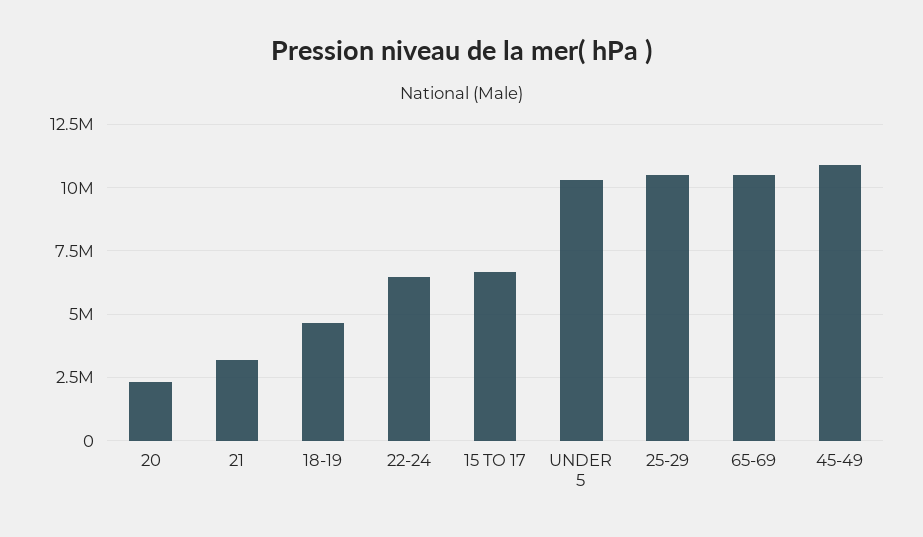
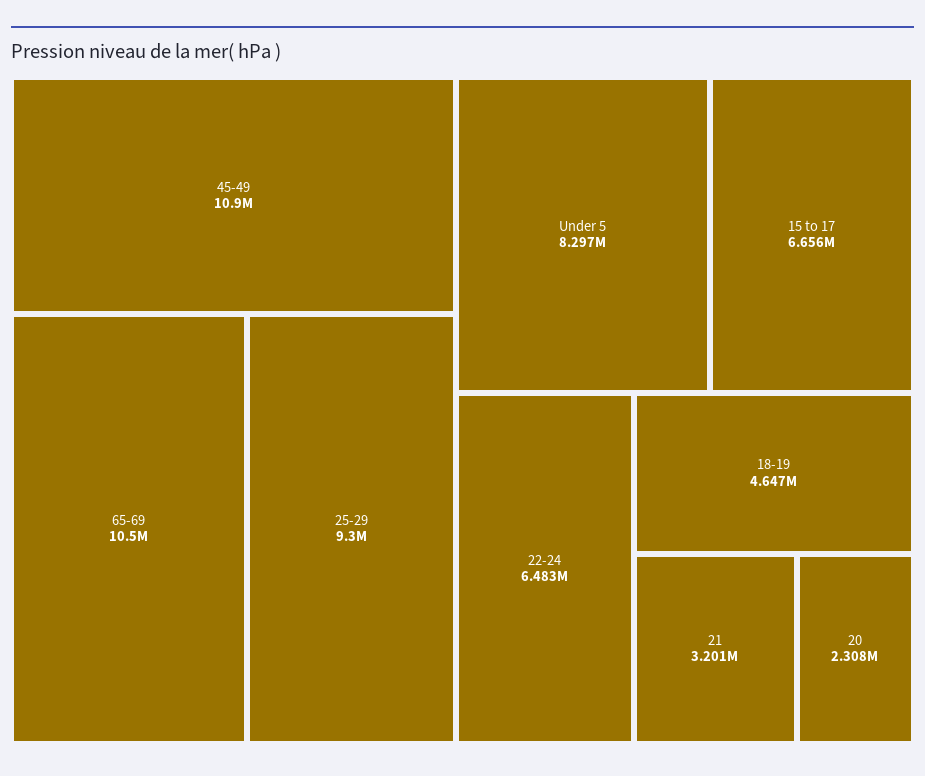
  {
    "20": 2308000,
    "21": 3201000,
    "18-19": 4647000,
    "22-24": 6483000,
    "15 TO 17": 6656000,
-   "UNDER 5": 10250000,
+   "UNDER 5": 8297000,
-   "25-29": 10500000,
+   "25-29": 9300000,
    "65-69": 10500000,
    "45-49": 10900000
  }

